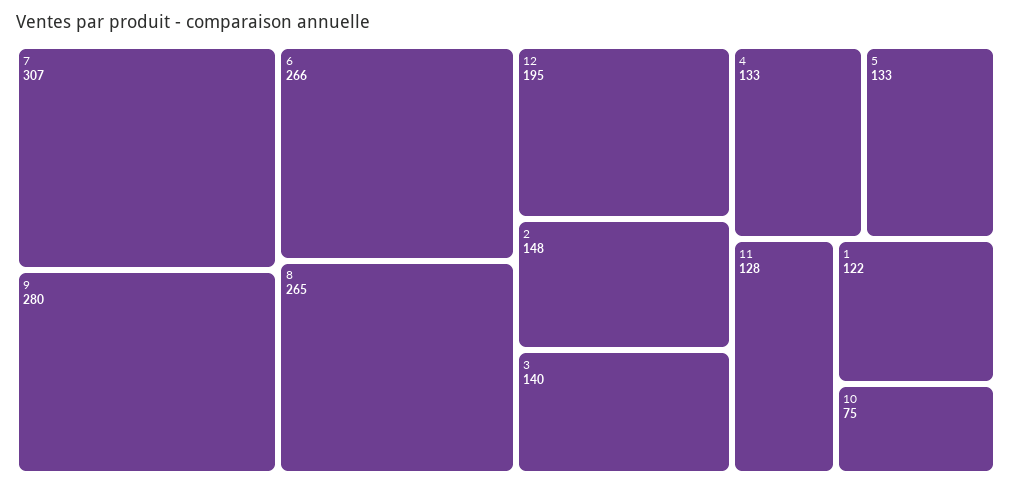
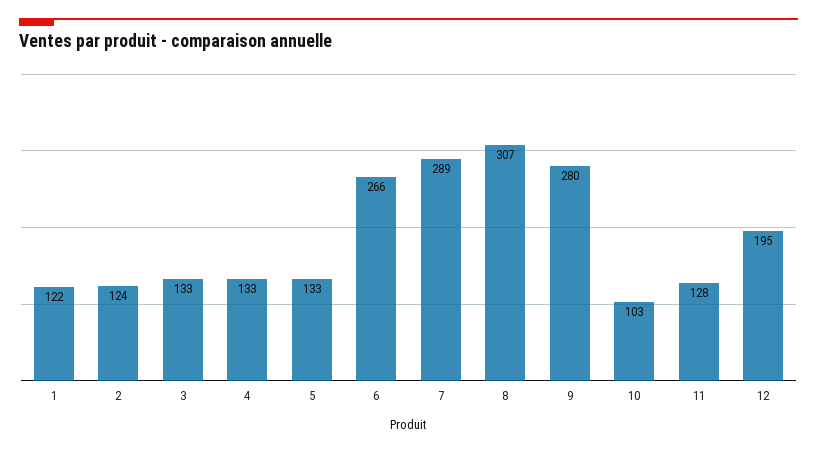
  {
-   "7": 307,
+   "7": 289,
    "9": 280,
    "6": 266,
-   "8": 265,
+   "8": 307,
    "12": 195,
-   "2": 148,
+   "2": 124,
-   "3": 140,
+   "3": 133,
    "4": 133,
    "5": 133,
    "11": 128,
    "1": 122,
-   "10": 75
+   "10": 103
  }

